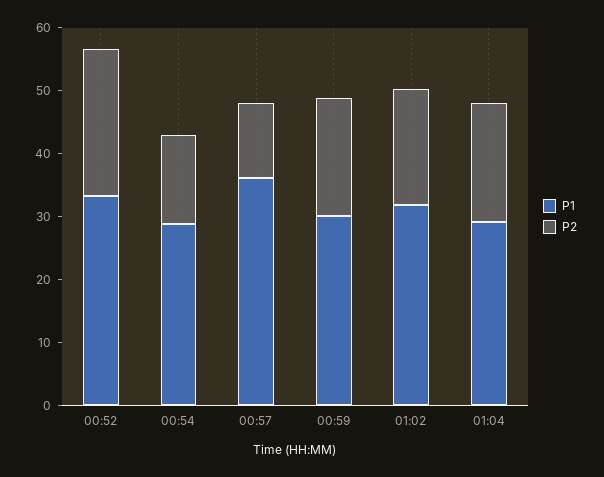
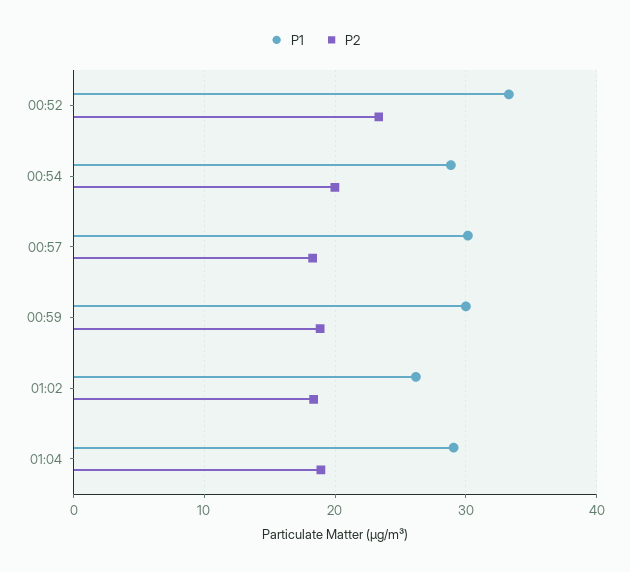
  {
    "P1": {
      "00:52": 33,
      "00:54": 29,
-     "00:57": 36,
+     "00:57": 30,
      "00:59": 30,
-     "01:02": 32,
+     "01:02": 26,
      "01:04": 29
    },
    "P2": {
      "00:52": 23,
-     "00:54": 14,
+     "00:54": 20,
-     "00:57": 12,
+     "00:57": 18,
      "00:59": 19,
      "01:02": 18,
      "01:04": 19
    }
  }

